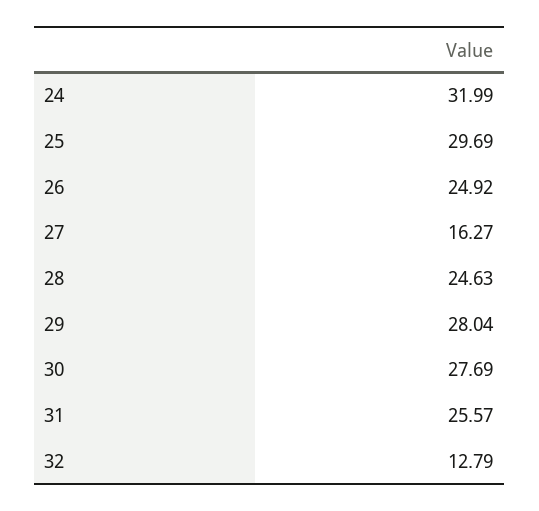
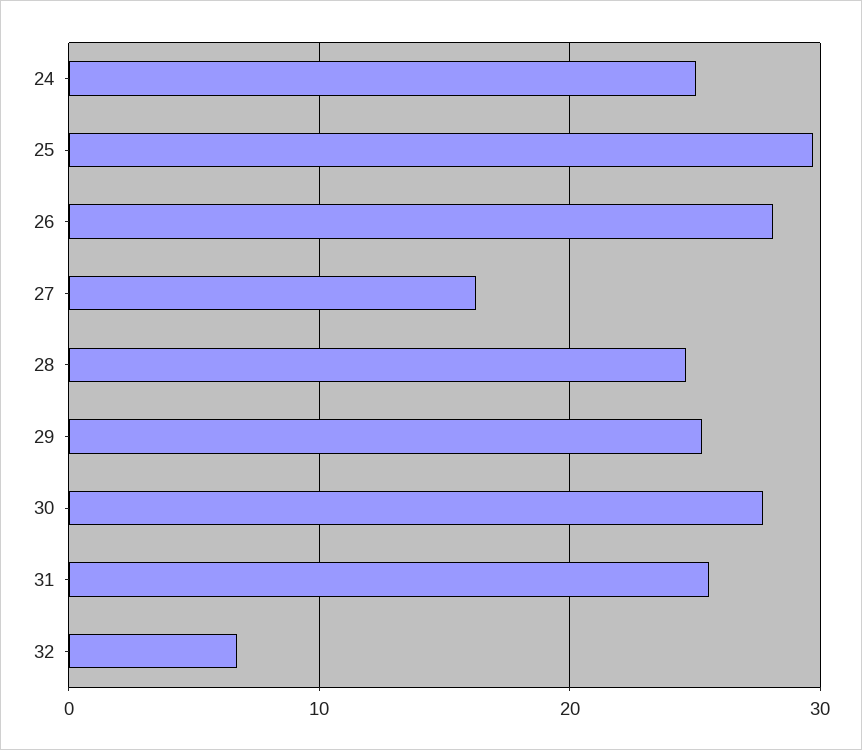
  {
-   "24": 31.99,
+   "24": 25,
    "25": 29.69,
-   "26": 24.92,
+   "26": 28,
    "27": 16.27,
    "28": 24.63,
-   "29": 28.04,
+   "29": 25,
    "30": 27.69,
    "31": 25.57,
-   "32": 12.79
+   "32": 7
  }

